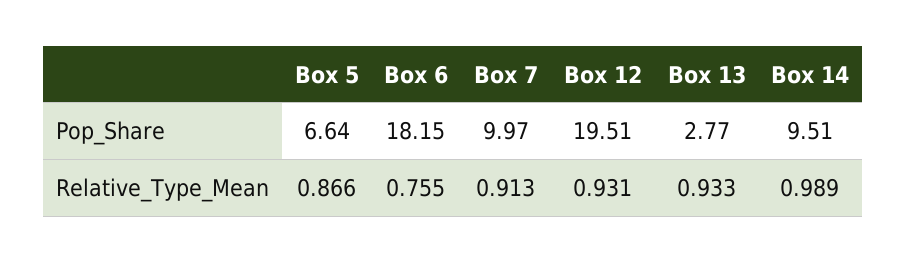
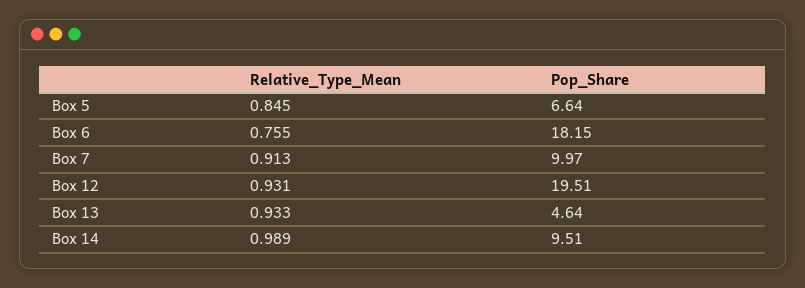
  {
    "Box 5": {
      "Pop_Share": 6.64,
-     "Relative_Type_Mean": 0.866
+     "Relative_Type_Mean": 0.845
    },
    "Box 6": {
      "Pop_Share": 18.15,
      "Relative_Type_Mean": 0.755
    },
    "Box 7": {
      "Pop_Share": 9.97,
      "Relative_Type_Mean": 0.913
    },
    "Box 12": {
      "Pop_Share": 19.51,
      "Relative_Type_Mean": 0.931
    },
    "Box 13": {
-     "Pop_Share": 2.77,
+     "Pop_Share": 4.64,
      "Relative_Type_Mean": 0.933
    },
    "Box 14": {
      "Pop_Share": 9.51,
      "Relative_Type_Mean": 0.989
    }
  }

